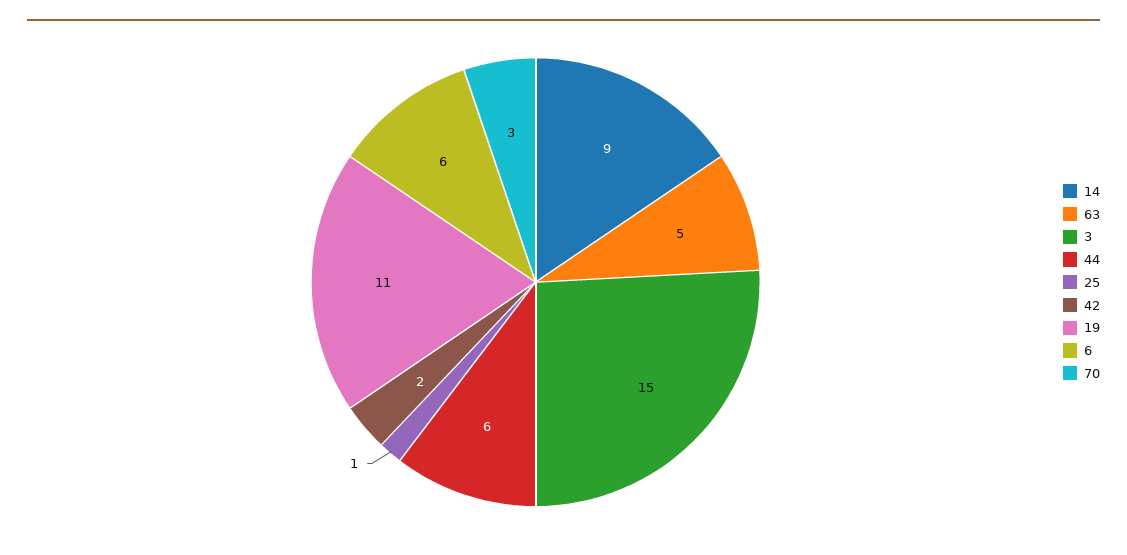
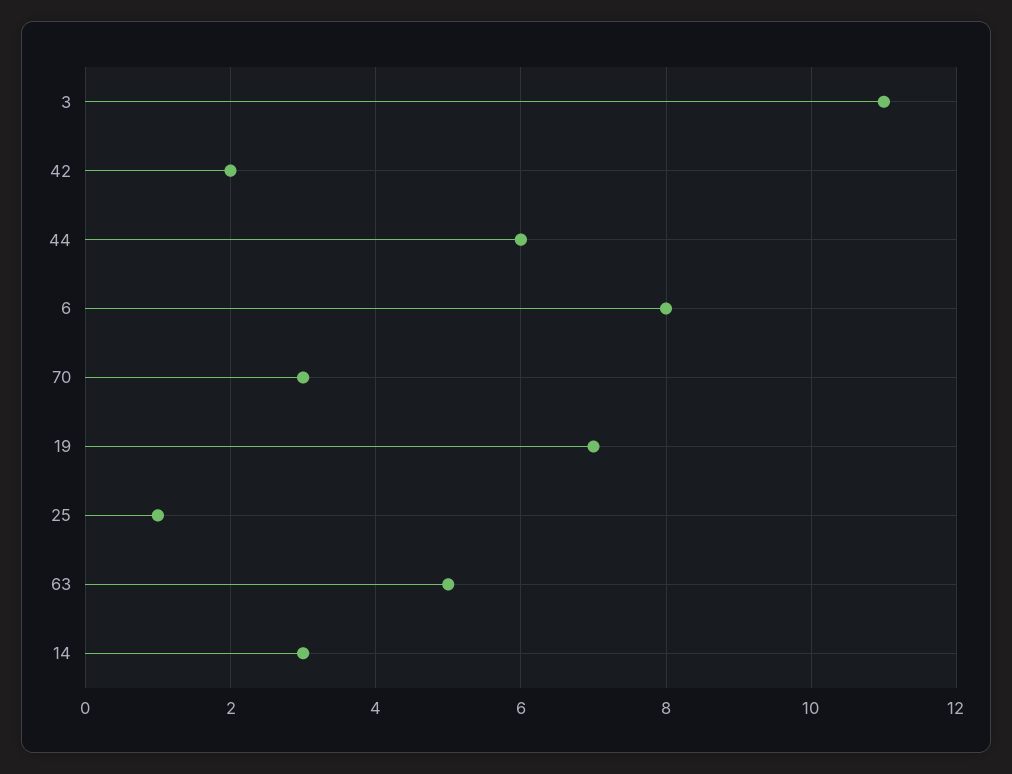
  {
-   "14": 9,
+   "14": 3,
    "63": 5,
-   "3": 15,
+   "3": 11,
    "44": 6,
    "25": 1,
    "42": 2,
-   "19": 11,
+   "19": 7,
-   "6": 6,
+   "6": 8,
    "70": 3
  }

